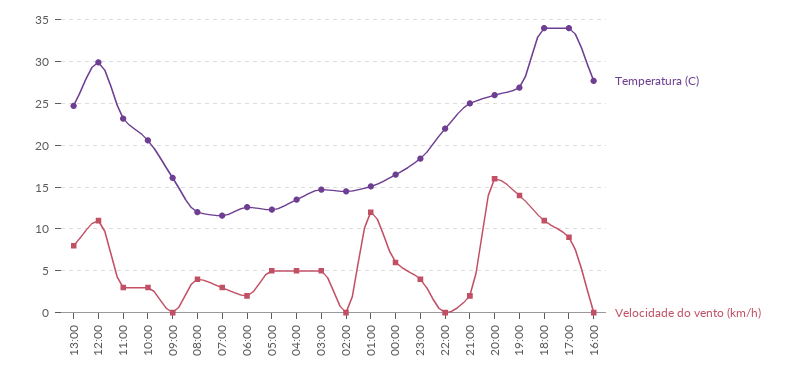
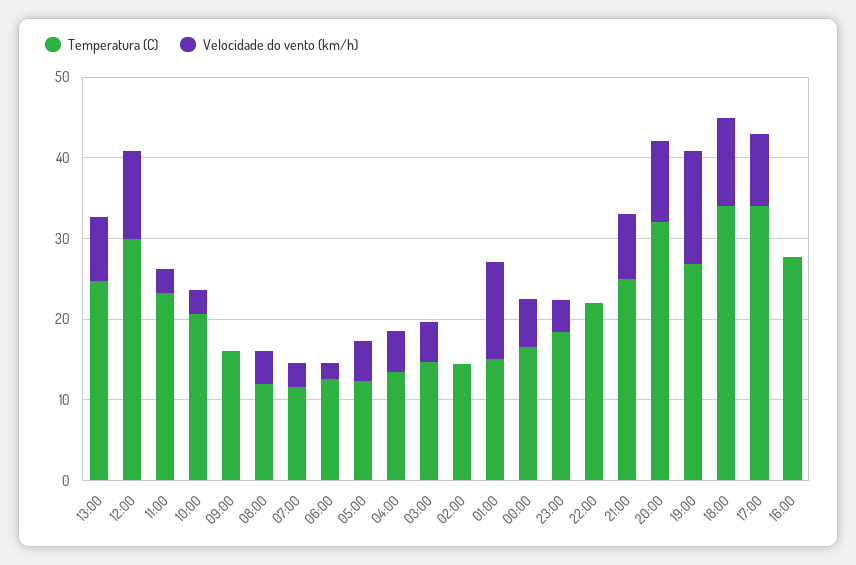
  {
    "Temperatura (C)": {
      "13:00": 25,
      "12:00": 30,
      "11:00": 23,
      "10:00": 21,
      "09:00": 16,
      "08:00": 12,
      "07:00": 12,
      "06:00": 13,
      "05:00": 12,
      "04:00": 14,
      "03:00": 15,
      "02:00": 15,
      "01:00": 15,
      "00:00": 17,
      "23:00": 18,
      "22:00": 22,
      "21:00": 25,
-     "20:00": 26,
+     "20:00": 32,
      "19:00": 27,
      "18:00": 34,
      "17:00": 34,
      "16:00": 28
    },
    "Velocidade do vento (km/h)": {
      "13:00": 8,
      "12:00": 11,
      "11:00": 3,
      "10:00": 3,
      "09:00": 0,
      "08:00": 4,
      "07:00": 3,
      "06:00": 2,
      "05:00": 5,
      "04:00": 5,
      "03:00": 5,
      "02:00": 0,
      "01:00": 12,
      "00:00": 6,
      "23:00": 4,
      "22:00": 0,
-     "21:00": 2,
+     "21:00": 8,
-     "20:00": 16,
+     "20:00": 10,
      "19:00": 14,
      "18:00": 11,
      "17:00": 9,
      "16:00": 0
    }
  }

